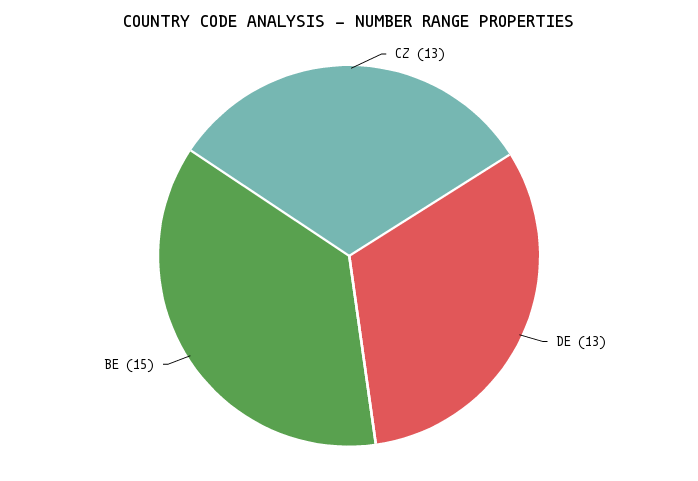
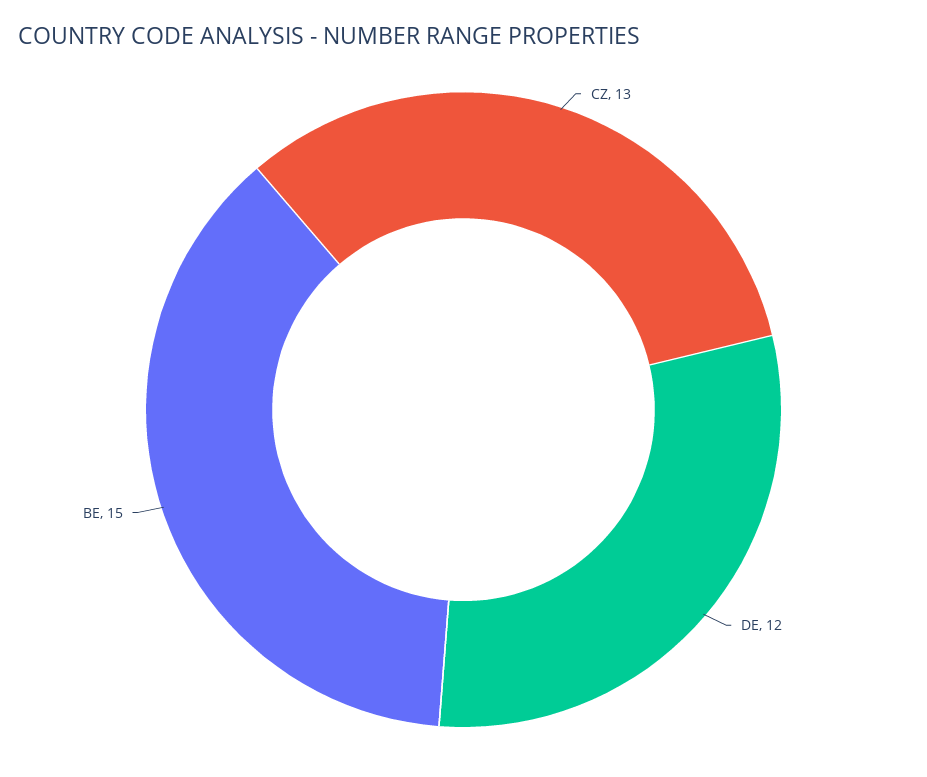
  {
    "CZ": 13,
-   "DE": 13,
+   "DE": 12,
    "BE": 15
  }

